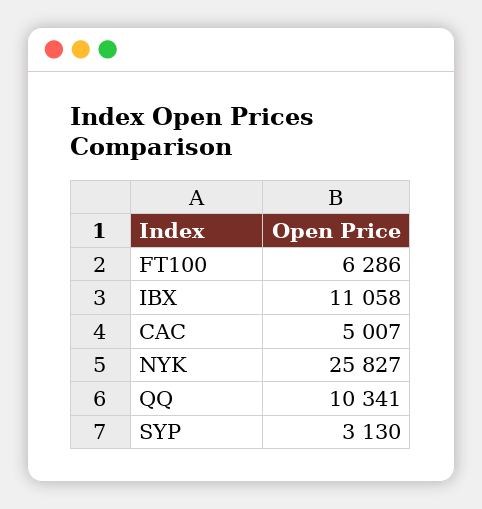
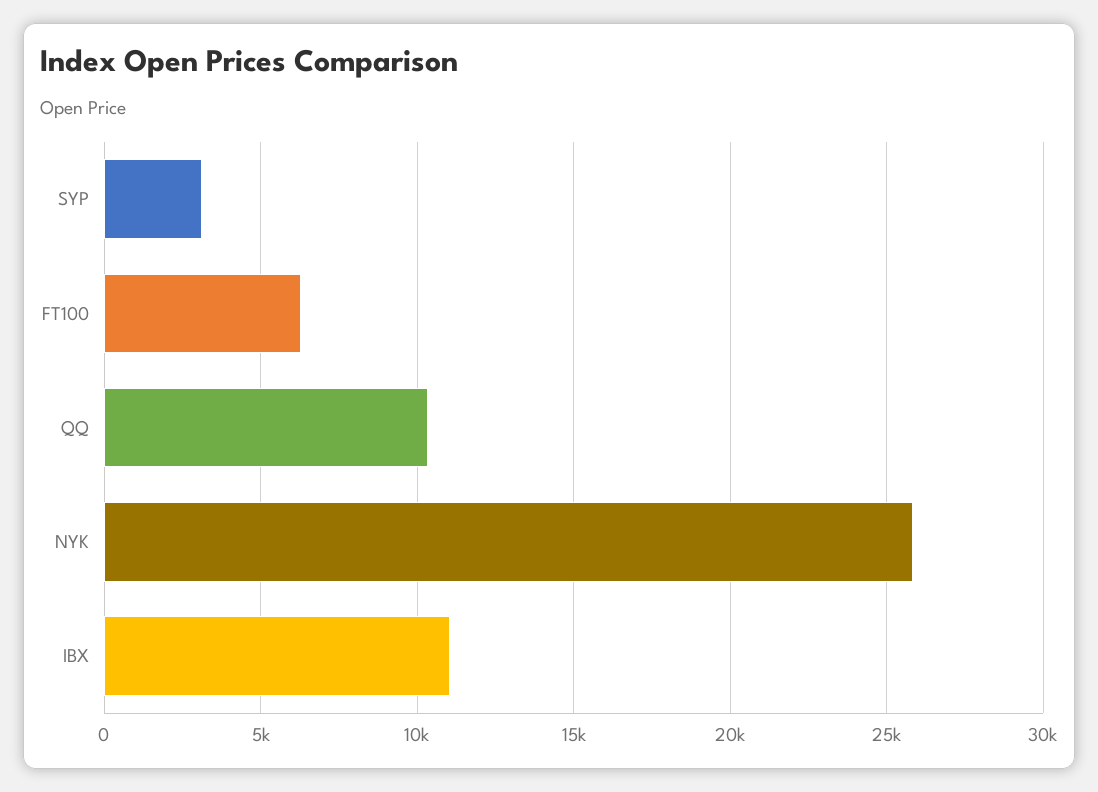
  {
    "FT100": 6286,
    "IBX": 11058,
-   "CAC": 5007,
    "NYK": 25827,
    "QQ": 10341,
    "SYP": 3130
  }

